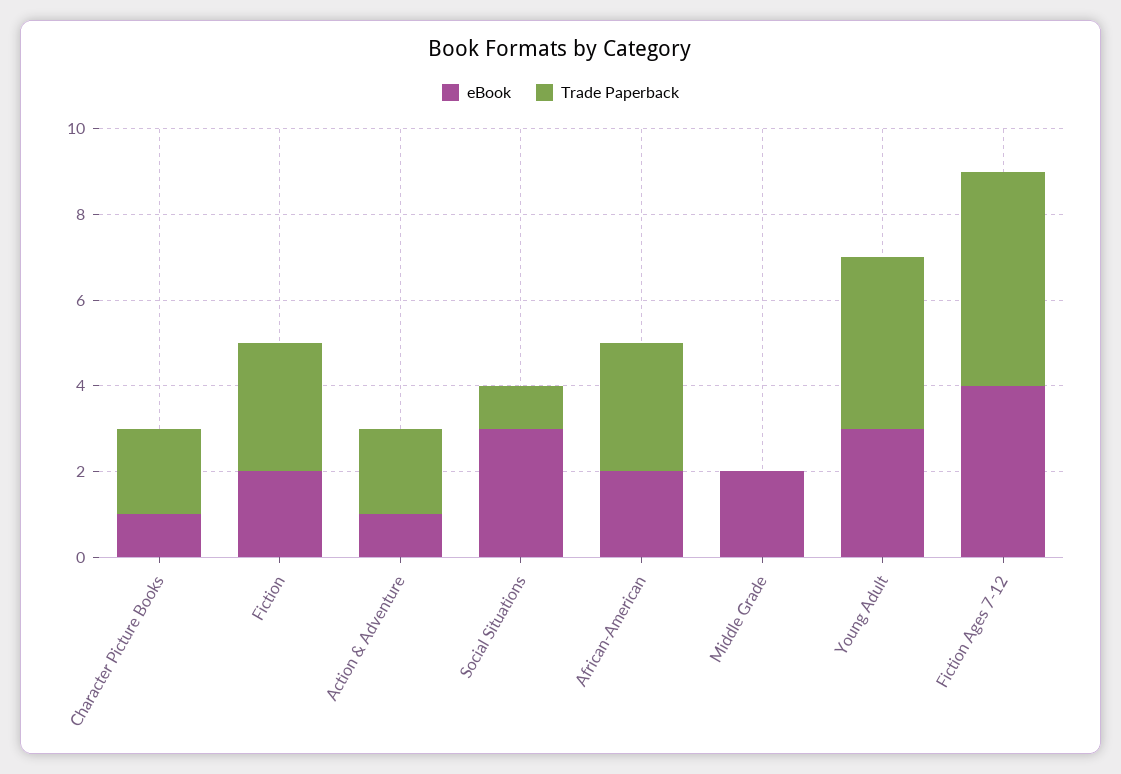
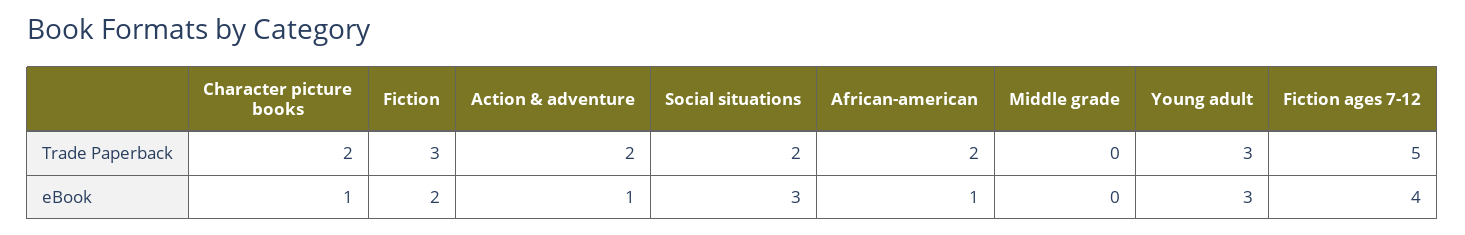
  {
    "eBook": {
      "Character Picture Books": 1,
      "Fiction": 2,
      "Action & Adventure": 1,
      "Social Situations": 3,
-     "African-American": 2,
+     "African-American": 1,
-     "Middle Grade": 2,
+     "Middle Grade": 0,
      "Young Adult": 3,
      "Fiction Ages 7-12": 4
    },
    "Trade Paperback": {
      "Character Picture Books": 2,
      "Fiction": 3,
      "Action & Adventure": 2,
-     "Social Situations": 1,
+     "Social Situations": 2,
-     "African-American": 3,
+     "African-American": 2,
      "Middle Grade": 0,
-     "Young Adult": 4,
+     "Young Adult": 3,
      "Fiction Ages 7-12": 5
    }
  }

